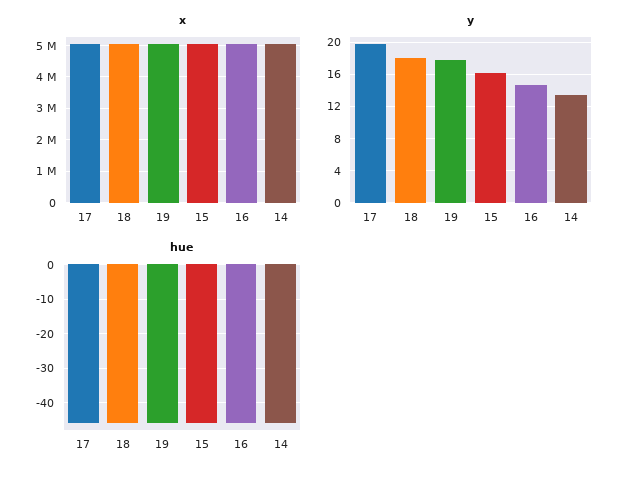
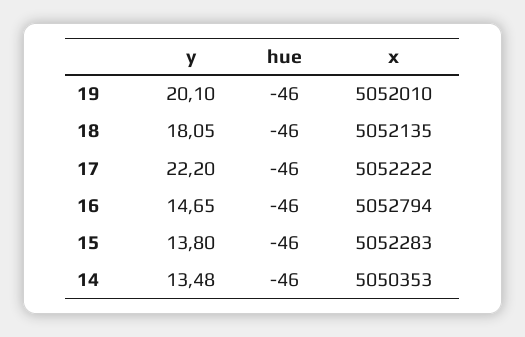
  {
    "x": {
      "17": 5052222,
      "18": 5052135,
      "19": 5052010,
      "15": 5052283,
      "16": 5052794,
      "14": 5050353
    },
    "y": {
-     "17": 20,
+     "17": 22.2,
      "18": 18.05,
-     "19": 18,
+     "19": 20.1,
-     "15": 16,
+     "15": 13.8,
      "16": 14.65,
      "14": 13.48
    },
    "hue": {
      "17": -46,
      "18": -46,
      "19": -46,
      "15": -46,
      "16": -46,
      "14": -46
    }
  }

